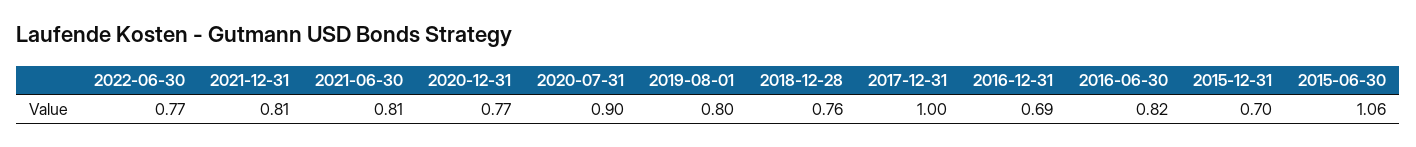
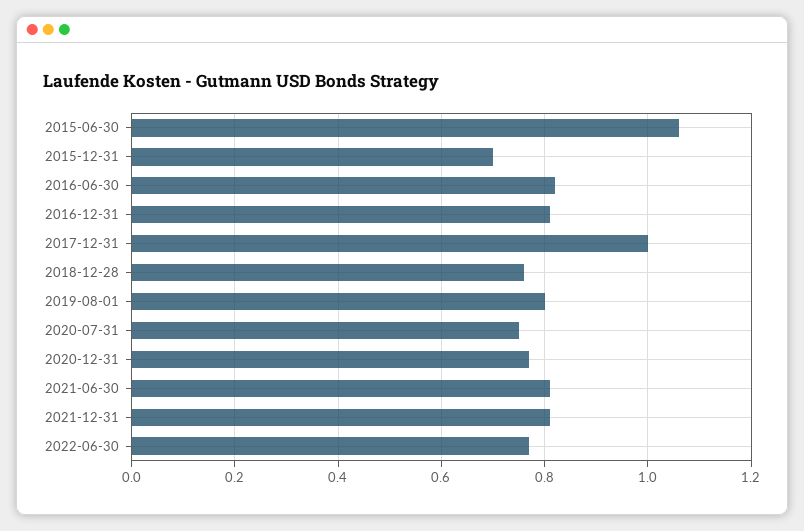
  {
    "2022-06-30": 0.77,
    "2021-12-31": 0.81,
    "2021-06-30": 0.81,
    "2020-12-31": 0.77,
-   "2020-07-31": 0.9,
+   "2020-07-31": 0.75,
    "2019-08-01": 0.8,
    "2018-12-28": 0.76,
    "2017-12-31": 1,
-   "2016-12-31": 0.69,
+   "2016-12-31": 0.8,
    "2016-06-30": 0.82,
    "2015-12-31": 0.7,
    "2015-06-30": 1.06
  }

